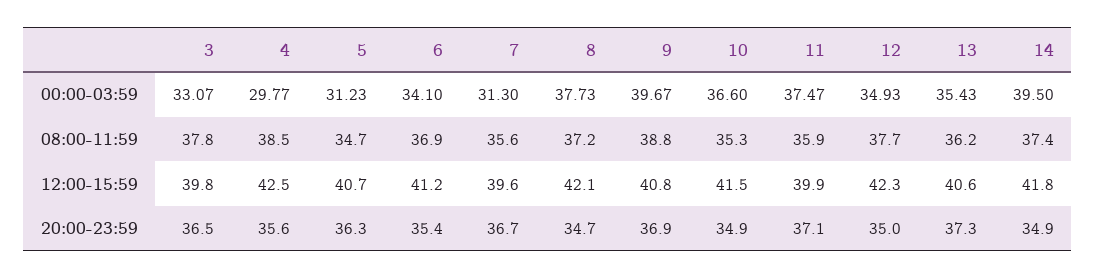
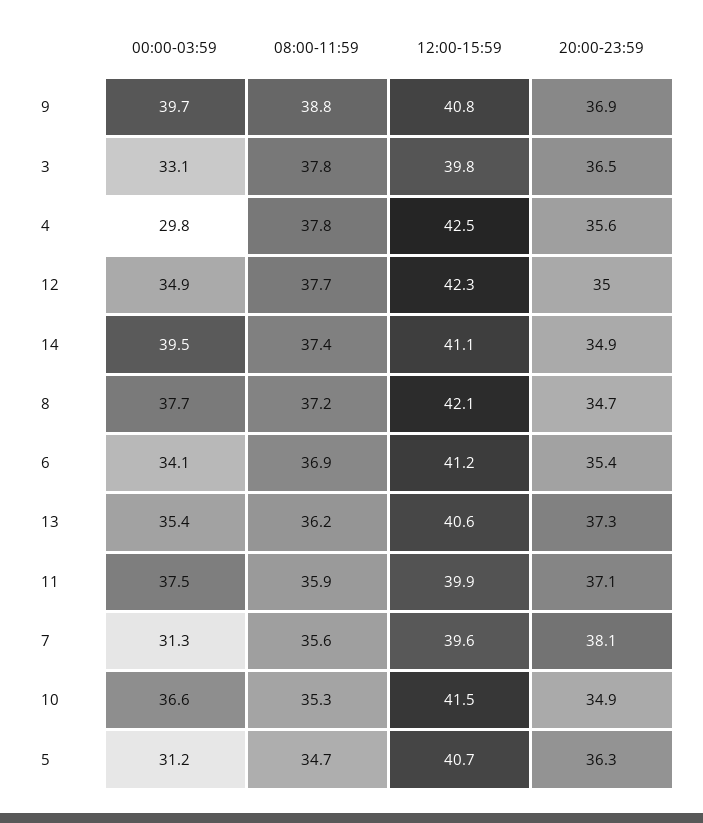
  {
    "3": {
      "00:00-03:59": 33.07,
      "08:00-11:59": 37.8,
      "12:00-15:59": 39.8,
      "20:00-23:59": 36.5
    },
    "4": {
      "00:00-03:59": 29.77,
-     "08:00-11:59": 38.5,
+     "08:00-11:59": 37.8,
      "12:00-15:59": 42.5,
      "20:00-23:59": 35.6
    },
    "5": {
      "00:00-03:59": 31.23,
      "08:00-11:59": 34.7,
      "12:00-15:59": 40.7,
      "20:00-23:59": 36.3
    },
    "6": {
      "00:00-03:59": 34.1,
      "08:00-11:59": 36.9,
      "12:00-15:59": 41.2,
      "20:00-23:59": 35.4
    },
    "7": {
      "00:00-03:59": 31.3,
      "08:00-11:59": 35.6,
      "12:00-15:59": 39.6,
-     "20:00-23:59": 36.7
+     "20:00-23:59": 38.1
    },
    "8": {
      "00:00-03:59": 37.73,
      "08:00-11:59": 37.2,
      "12:00-15:59": 42.1,
      "20:00-23:59": 34.7
    },
    "9": {
      "00:00-03:59": 39.67,
      "08:00-11:59": 38.8,
      "12:00-15:59": 40.8,
      "20:00-23:59": 36.9
    },
    "10": {
      "00:00-03:59": 36.6,
      "08:00-11:59": 35.3,
      "12:00-15:59": 41.5,
      "20:00-23:59": 34.9
    },
    "11": {
      "00:00-03:59": 37.47,
      "08:00-11:59": 35.9,
      "12:00-15:59": 39.9,
      "20:00-23:59": 37.1
    },
    "12": {
      "00:00-03:59": 34.93,
      "08:00-11:59": 37.7,
      "12:00-15:59": 42.3,
      "20:00-23:59": 35
    },
    "13": {
      "00:00-03:59": 35.43,
      "08:00-11:59": 36.2,
      "12:00-15:59": 40.6,
      "20:00-23:59": 37.3
    },
    "14": {
      "00:00-03:59": 39.5,
      "08:00-11:59": 37.4,
-     "12:00-15:59": 41.8,
+     "12:00-15:59": 41.1,
      "20:00-23:59": 34.9
    }
  }

